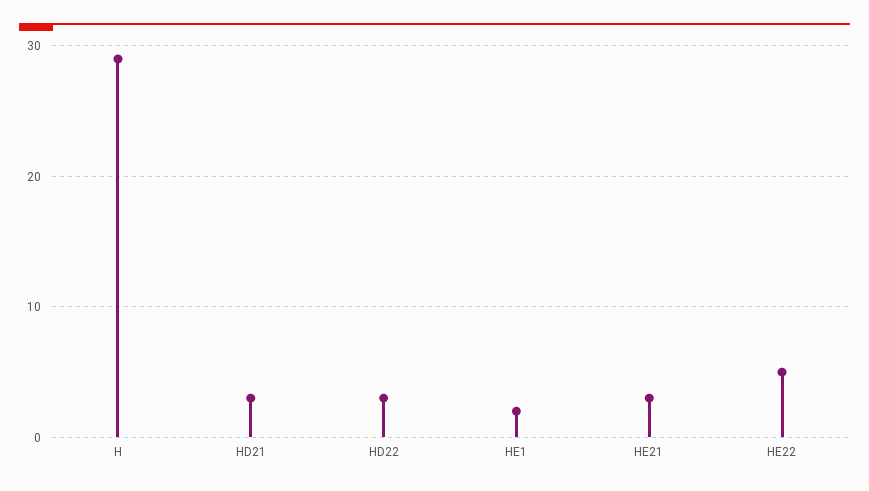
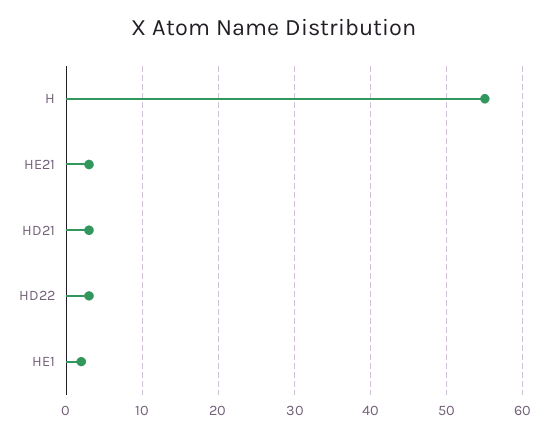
  {
-   "H": 29,
+   "H": 55,
    "HD21": 3,
    "HD22": 3,
    "HE1": 2,
-   "HE21": 3,
+   "HE21": 3
-   "HE22": 5
  }

